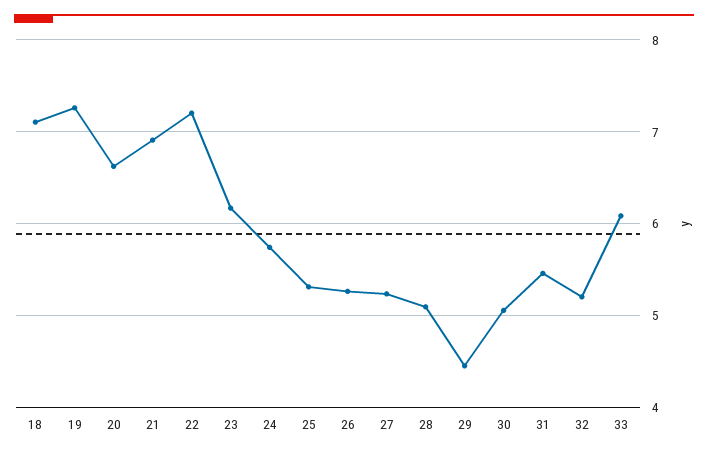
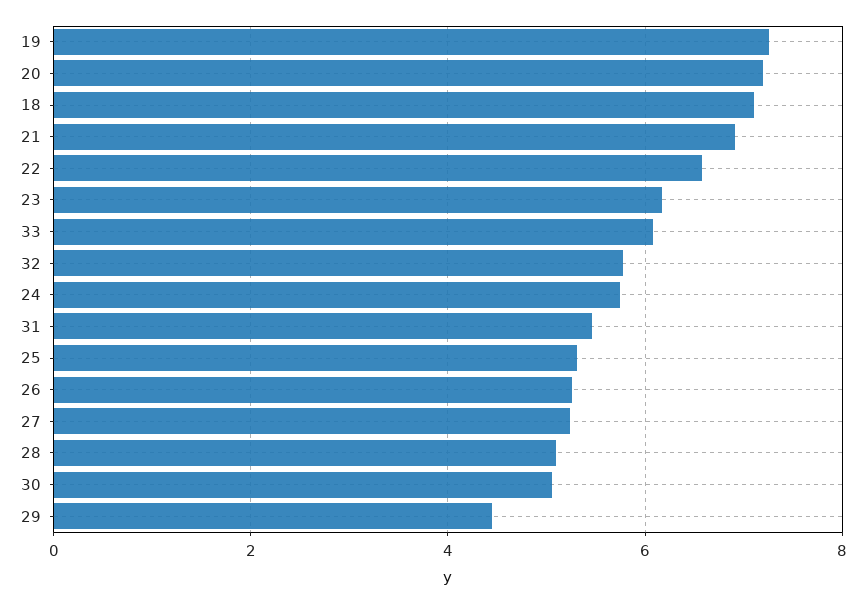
  {
    "18": 7.1,
    "19": 7.3,
-   "20": 6.6,
+   "20": 7.2,
    "21": 6.9,
-   "22": 7.2,
+   "22": 6.6,
    "23": 6.2,
    "24": 5.7,
    "25": 5.3,
    "26": 5.3,
    "27": 5.2,
    "28": 5.1,
    "29": 4.5,
    "30": 5.1,
    "31": 5.5,
-   "32": 5.2,
+   "32": 5.8,
    "33": 6.1
  }

